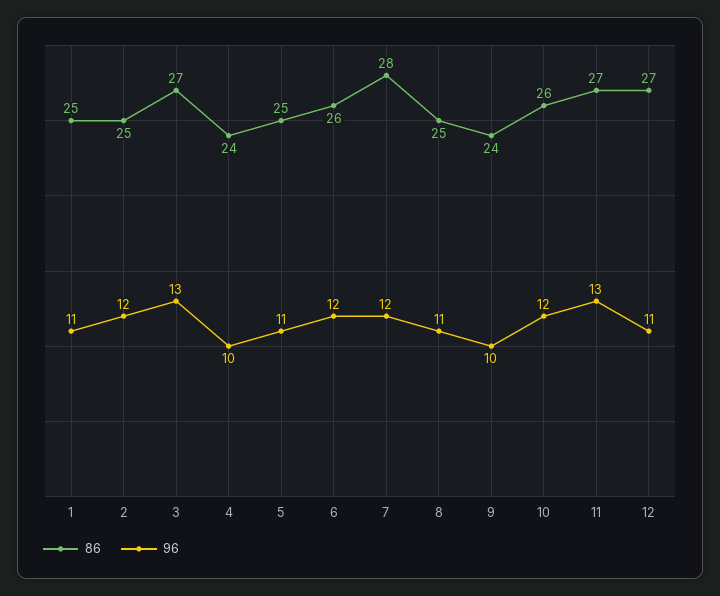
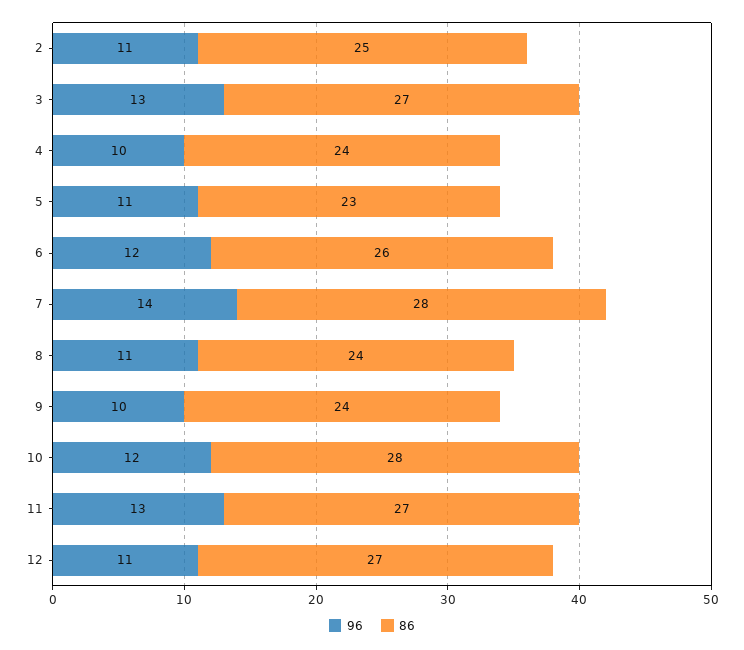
  {
    "86": {
-     "1": 25,
      "2": 25,
      "3": 27,
      "4": 24,
-     "5": 25,
+     "5": 23,
      "6": 26,
      "7": 28,
-     "8": 25,
+     "8": 24,
      "9": 24,
-     "10": 26,
+     "10": 28,
      "11": 27,
      "12": 27
    },
    "96": {
-     "1": 11,
-     "2": 12,
+     "2": 11,
      "3": 13,
      "4": 10,
      "5": 11,
      "6": 12,
-     "7": 12,
+     "7": 14,
      "8": 11,
      "9": 10,
      "10": 12,
      "11": 13,
      "12": 11
    }
  }

